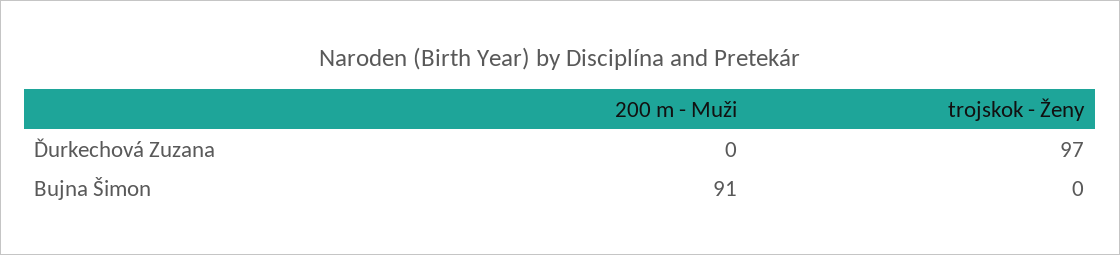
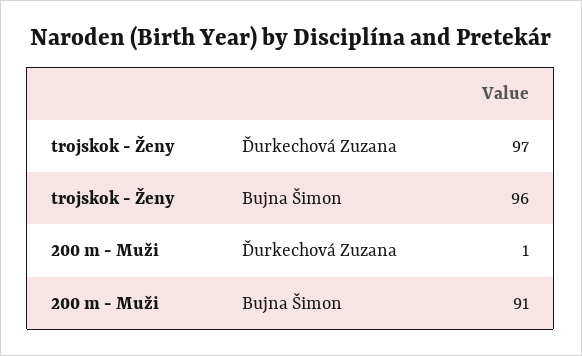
  {
    "200 m - Muži": {
-     "Ďurkechová Zuzana": 0,
+     "Ďurkechová Zuzana": 1,
      "Bujna Šimon": 91
    },
    "trojskok - Ženy": {
      "Ďurkechová Zuzana": 97,
-     "Bujna Šimon": 0
+     "Bujna Šimon": 96
    }
  }

